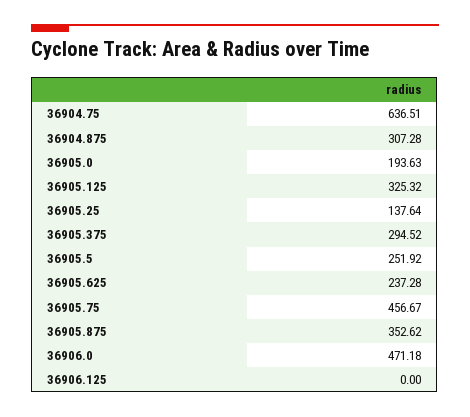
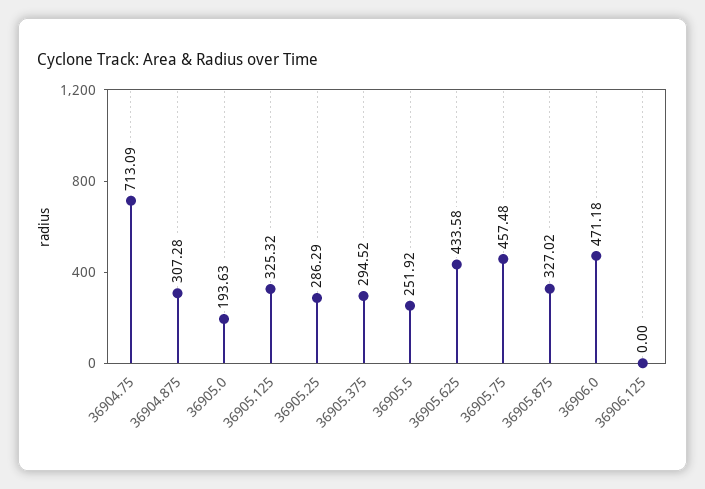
  {
-   "36904.75": 636.51,
+   "36904.75": 713.09,
    "36904.875": 307.28,
    "36905.0": 193.63,
    "36905.125": 325.32,
-   "36905.25": 137.64,
+   "36905.25": 286.29,
    "36905.375": 294.52,
    "36905.5": 251.92,
-   "36905.625": 237.28,
+   "36905.625": 433.58,
-   "36905.75": 456.67,
+   "36905.75": 457.48,
-   "36905.875": 352.62,
+   "36905.875": 327.02,
    "36906.0": 471.18,
    "36906.125": 0
  }

